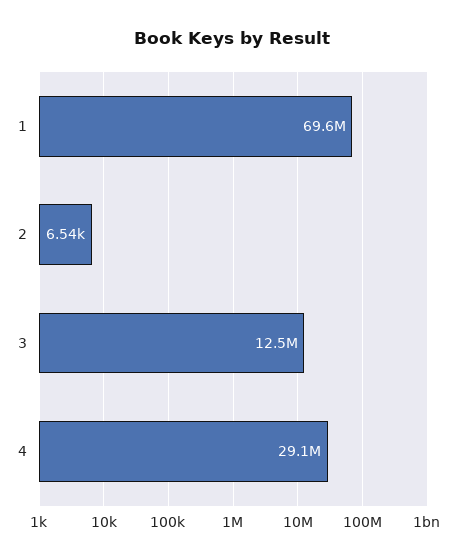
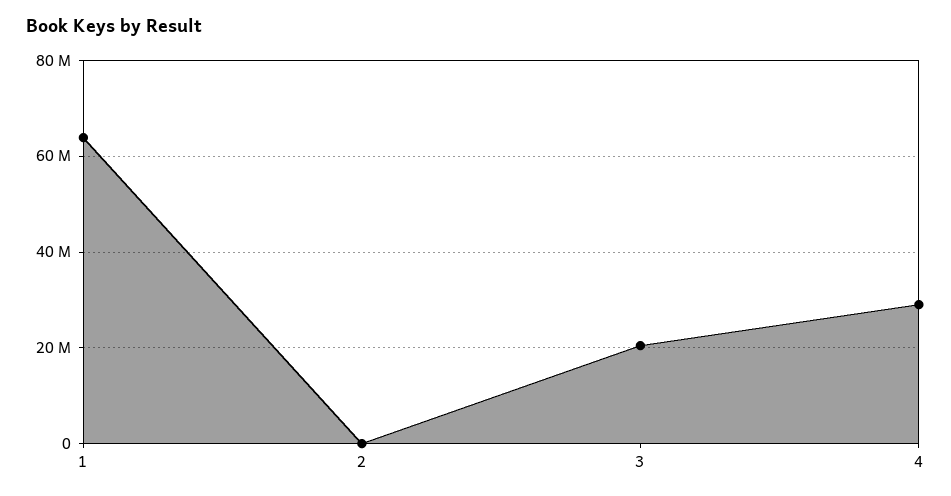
  {
-   "1": 69600000,
+   "1": 64000000,
    "2": 6540,
-   "3": 12500000,
+   "3": 20000000,
    "4": 29100000
  }

